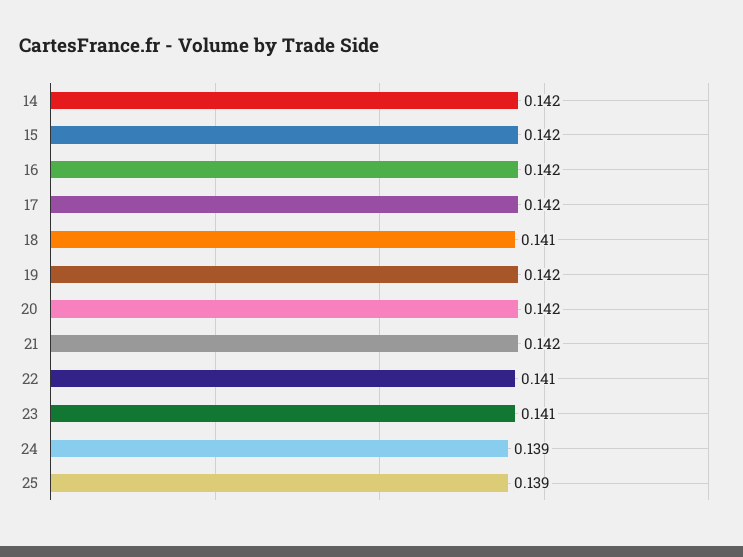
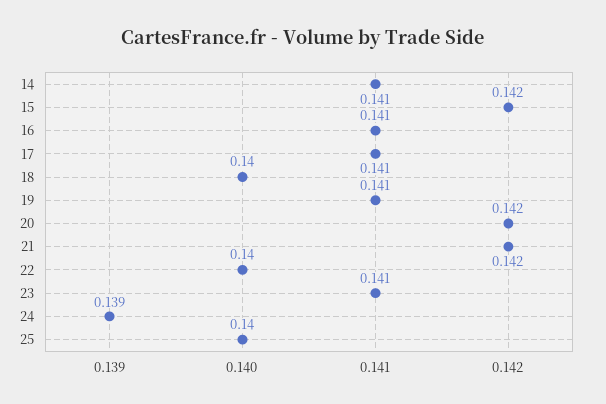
  {
-   "14": 0.142,
+   "14": 0.141,
    "15": 0.142,
-   "16": 0.142,
+   "16": 0.141,
-   "17": 0.142,
+   "17": 0.141,
-   "18": 0.141,
+   "18": 0.14,
-   "19": 0.142,
+   "19": 0.141,
    "20": 0.142,
    "21": 0.142,
-   "22": 0.141,
+   "22": 0.14,
    "23": 0.141,
    "24": 0.139,
-   "25": 0.139
+   "25": 0.14
  }

